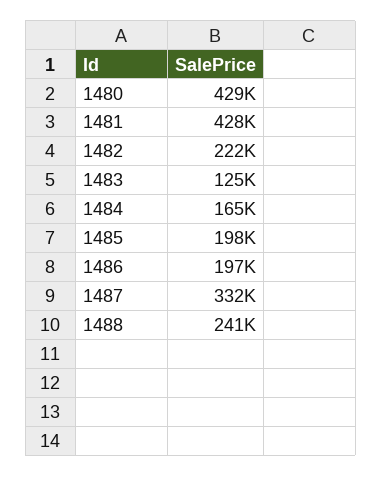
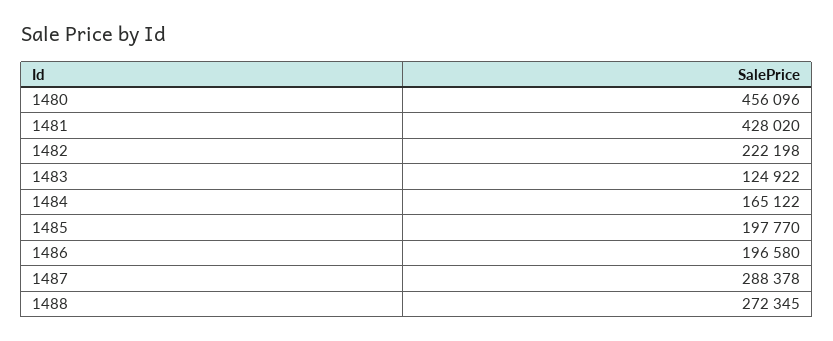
  {
-   "1480": 429000,
+   "1480": 456096,
    "1481": 428020,
    "1482": 222198,
    "1483": 124922,
    "1484": 165122,
    "1485": 197770,
    "1486": 196580,
-   "1487": 332000,
+   "1487": 288378,
-   "1488": 241000
+   "1488": 272345
  }

